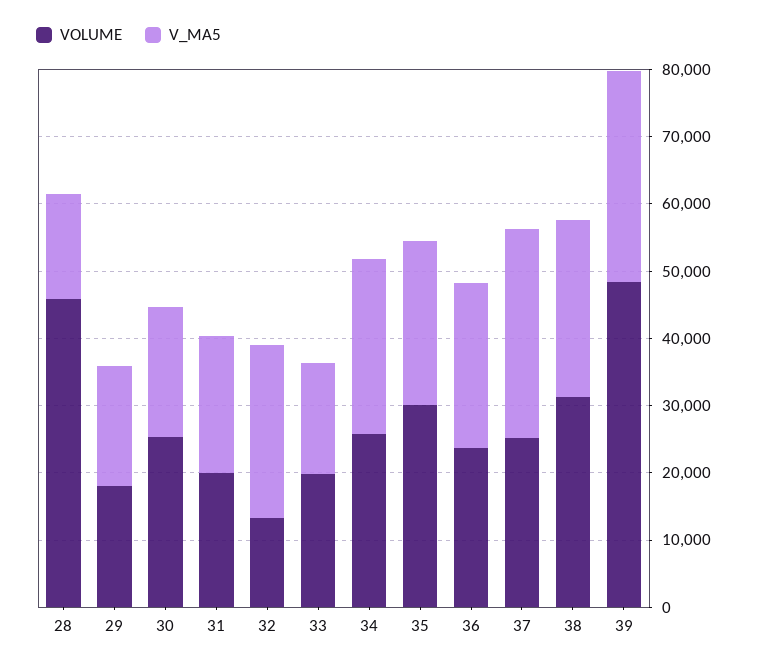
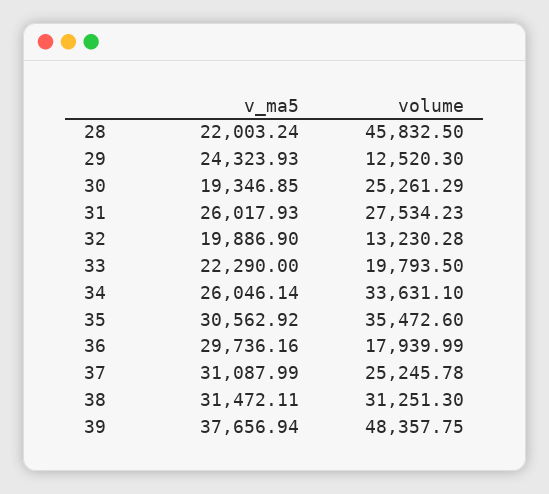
  {
    "VOLUME": {
      "28": 45832.5,
-     "29": 18000,
+     "29": 12520.3,
      "30": 25261.29,
-     "31": 20000,
+     "31": 27534.23,
      "32": 13230.28,
      "33": 19793.5,
-     "34": 26000,
+     "34": 33631.1,
-     "35": 30000,
+     "35": 35472.6,
-     "36": 24000,
+     "36": 17939.99,
      "37": 25245.78,
      "38": 31251.3,
      "39": 48357.75
    },
    "V_MA5": {
-     "28": 16000,
+     "28": 22003.24,
-     "29": 18000,
+     "29": 24323.93,
      "30": 19346.85,
-     "31": 20000,
+     "31": 26017.93,
-     "32": 26000,
+     "32": 19886.9,
-     "33": 16000,
+     "33": 22290,
      "34": 26046.14,
-     "35": 24000,
+     "35": 30562.92,
-     "36": 24000,
+     "36": 29736.16,
      "37": 31087.99,
-     "38": 26000,
+     "38": 31472.11,
-     "39": 32000
+     "39": 37656.94
    }
  }

